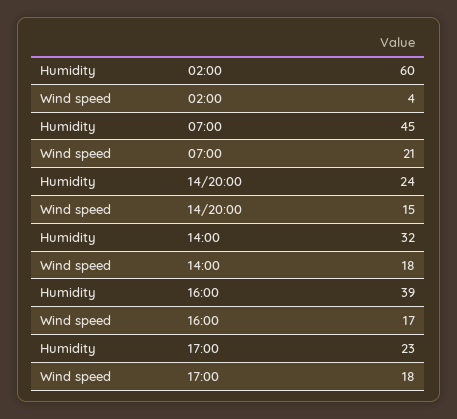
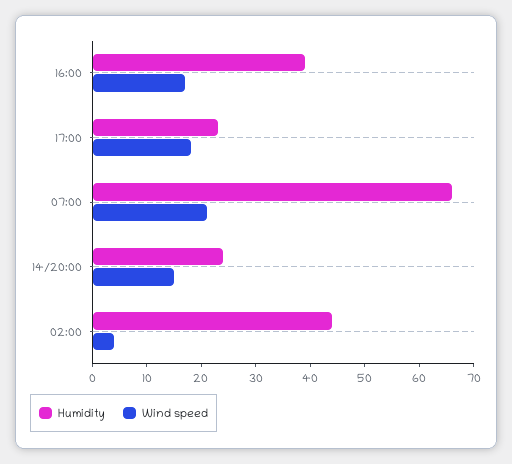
  {
    "Humidity": {
-     "02:00": 60,
+     "02:00": 45,
-     "07:00": 45,
+     "07:00": 65,
      "14/20:00": 24,
-     "14:00": 32,
      "16:00": 39,
      "17:00": 23
    },
    "Wind speed": {
      "02:00": 4,
      "07:00": 21,
      "14/20:00": 15,
-     "14:00": 18,
      "16:00": 17,
      "17:00": 18
    }
  }

